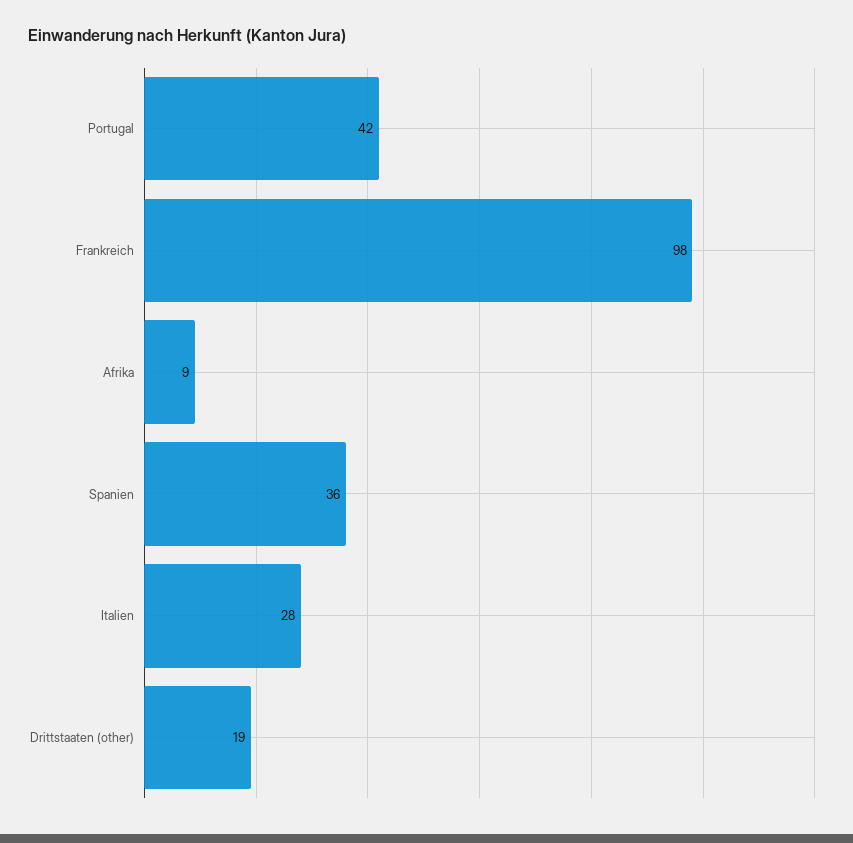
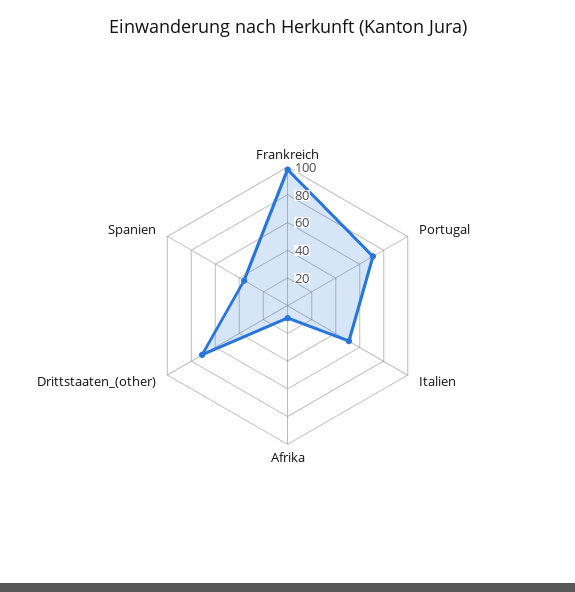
  {
-   "Portugal": 42,
+   "Portugal": 70,
    "Frankreich": 98,
    "Afrika": 9,
    "Spanien": 36,
-   "Italien": 28,
+   "Italien": 50,
-   "Drittstaaten (other)": 19
+   "Drittstaaten (other)": 70
  }

